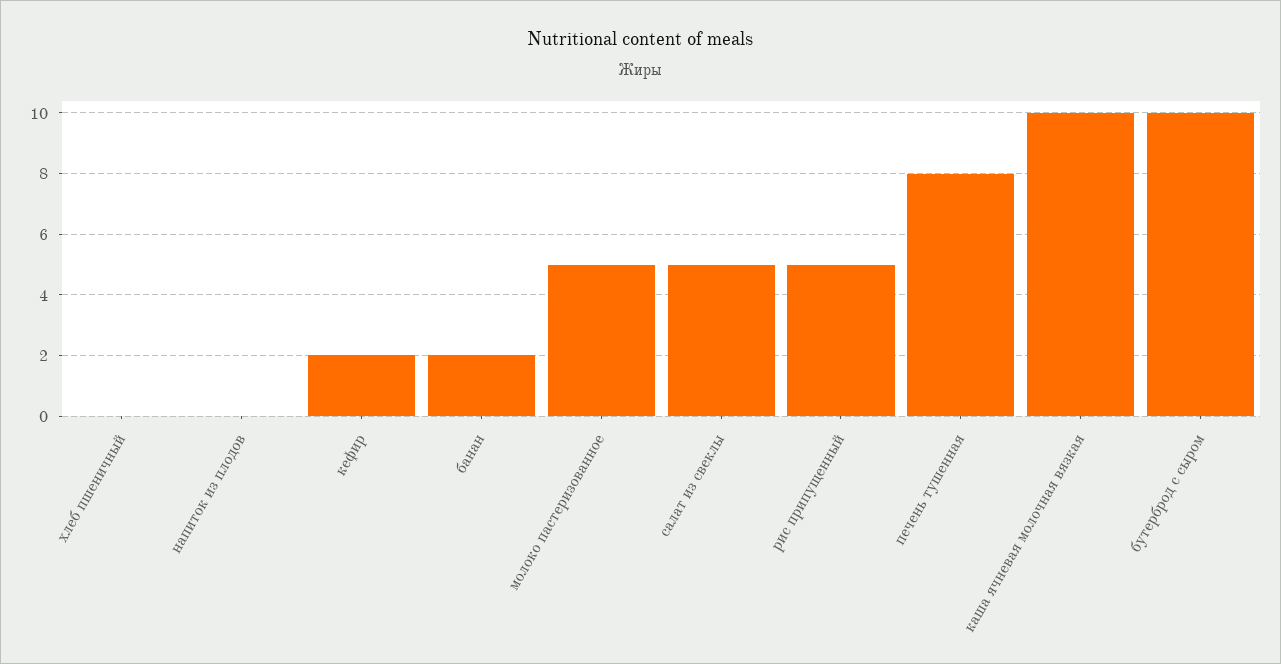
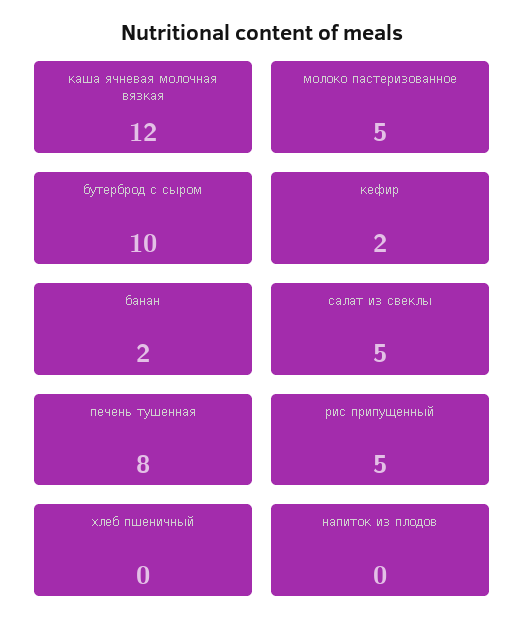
  {
    "хлеб пшеничный": 0,
    "напиток из плодов": 0,
    "кефир": 2,
    "банан": 2,
    "молоко пастеризованное": 5,
    "салат из свеклы": 5,
    "рис припущенный": 5,
    "печень тушенная": 8,
-   "каша ячневая молочная вязкая": 10,
+   "каша ячневая молочная вязкая": 12,
    "бутерброд с сыром": 10
  }

